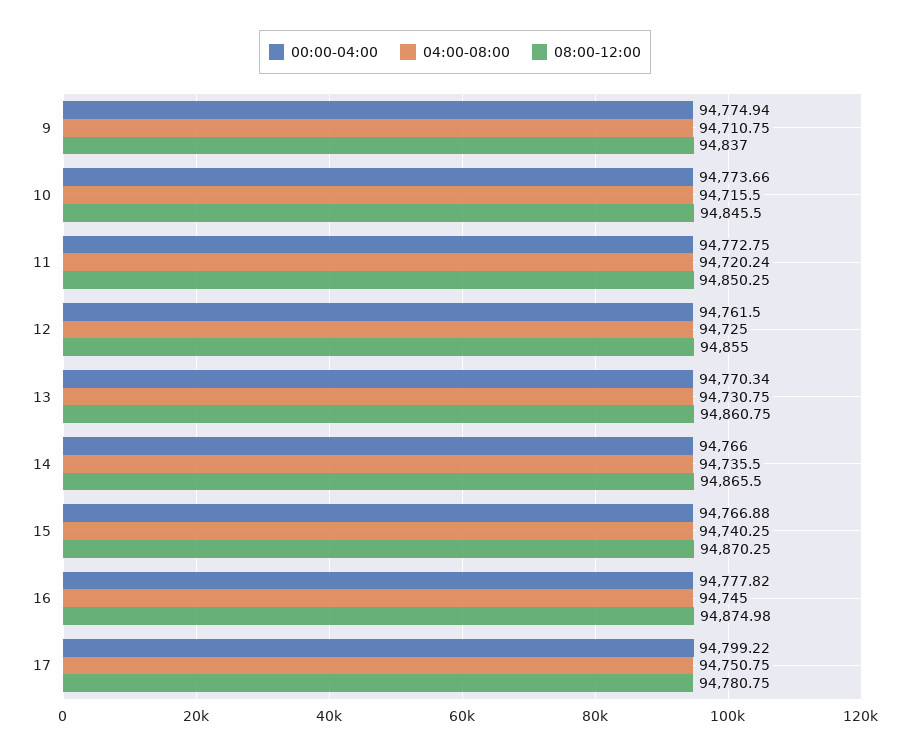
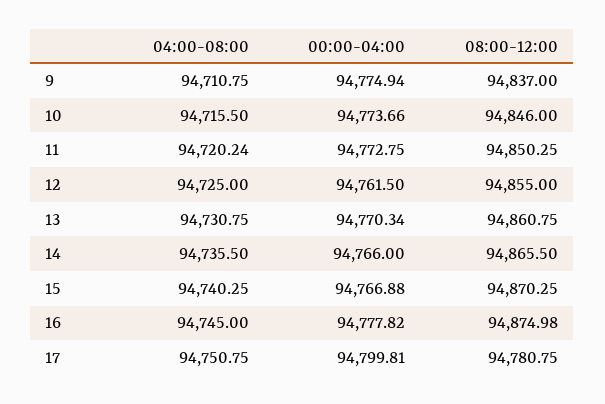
  {
    "00:00-04:00": {
      "9": 94774.94,
      "10": 94773.66,
      "11": 94772.75,
      "12": 94761.5,
      "13": 94770.34,
      "14": 94766,
      "15": 94766.88,
      "16": 94777.82,
-     "17": 94799.22
+     "17": 94799.81
    },
    "04:00-08:00": {
      "9": 94710.75,
      "10": 94715.5,
      "11": 94720.24,
      "12": 94725,
      "13": 94730.75,
      "14": 94735.5,
      "15": 94740.25,
      "16": 94745,
      "17": 94750.75
    },
    "08:00-12:00": {
      "9": 94837,
-     "10": 94845.5,
+     "10": 94846,
      "11": 94850.25,
      "12": 94855,
      "13": 94860.75,
      "14": 94865.5,
      "15": 94870.25,
      "16": 94874.98,
      "17": 94780.75
    }
  }

